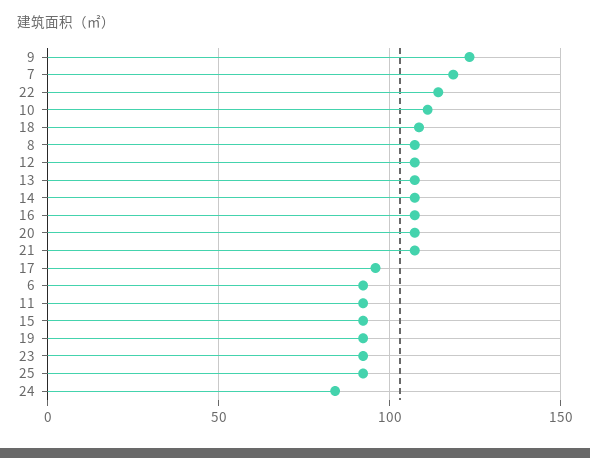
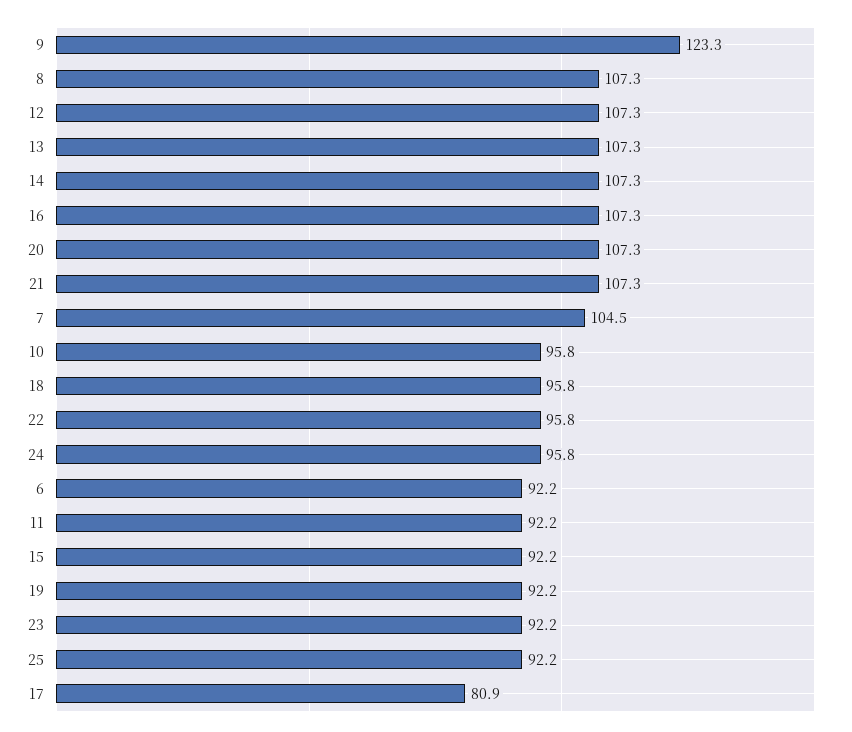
  {
    "9": 123.3,
-   "7": 120,
+   "7": 104.5,
-   "22": 115,
+   "22": 95.8,
-   "10": 110,
+   "10": 95.8,
-   "18": 110,
+   "18": 95.8,
    "8": 107.3,
    "12": 107.3,
    "13": 107.3,
    "14": 107.3,
    "16": 107.3,
    "20": 107.3,
    "21": 107.3,
-   "17": 95,
+   "17": 80.9,
    "6": 92.2,
    "11": 92.2,
    "15": 92.2,
    "19": 92.2,
    "23": 92.2,
    "25": 92.2,
-   "24": 85
+   "24": 95.8
  }

